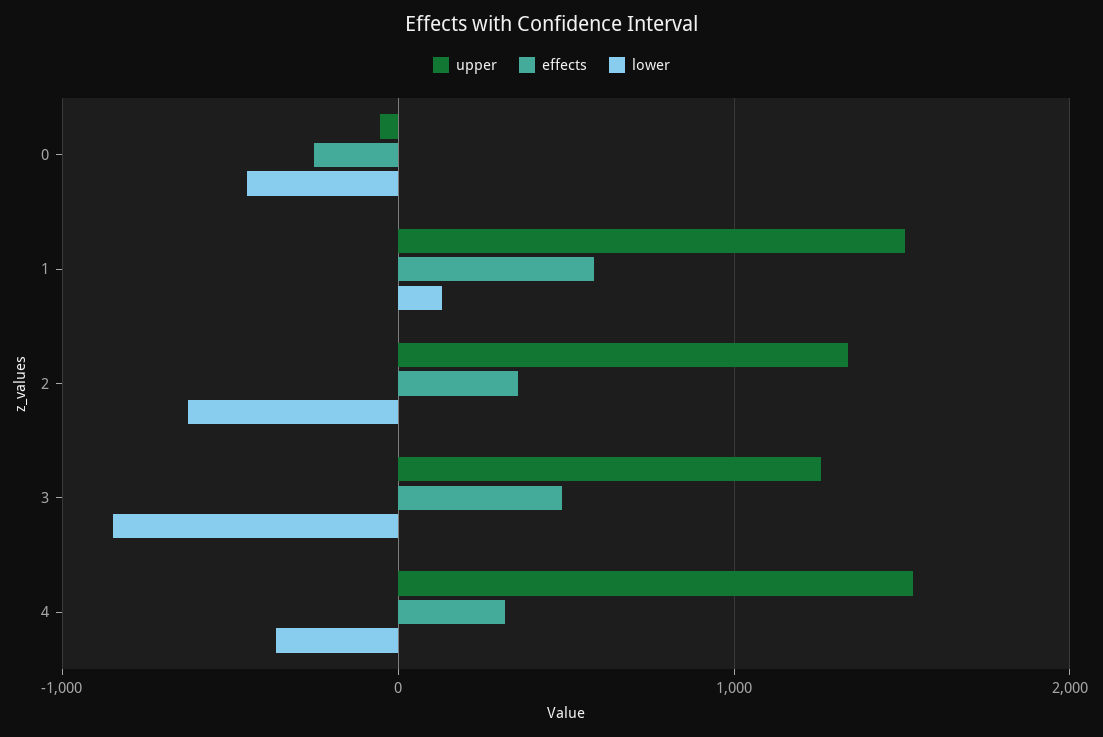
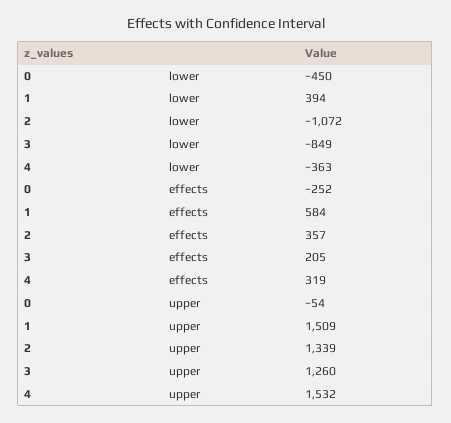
  {
    "upper": {
      "0": -54,
      "1": 1509,
      "2": 1339,
      "3": 1260,
      "4": 1532
    },
    "effects": {
      "0": -252,
      "1": 584,
      "2": 357,
-     "3": 500,
+     "3": 205,
      "4": 319
    },
    "lower": {
      "0": -450,
-     "1": 100,
+     "1": 394,
-     "2": -600,
+     "2": -1072,
      "3": -849,
      "4": -363
    }
  }

